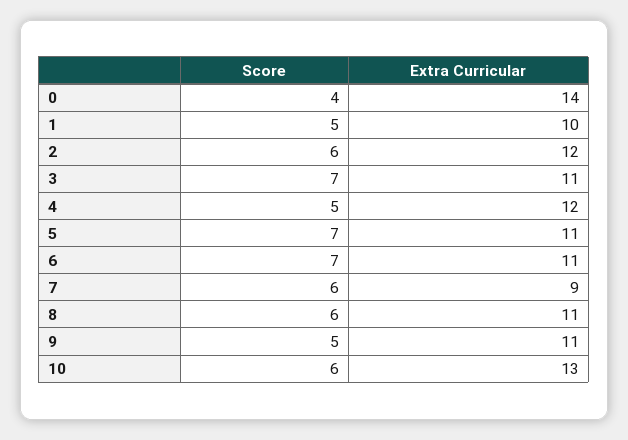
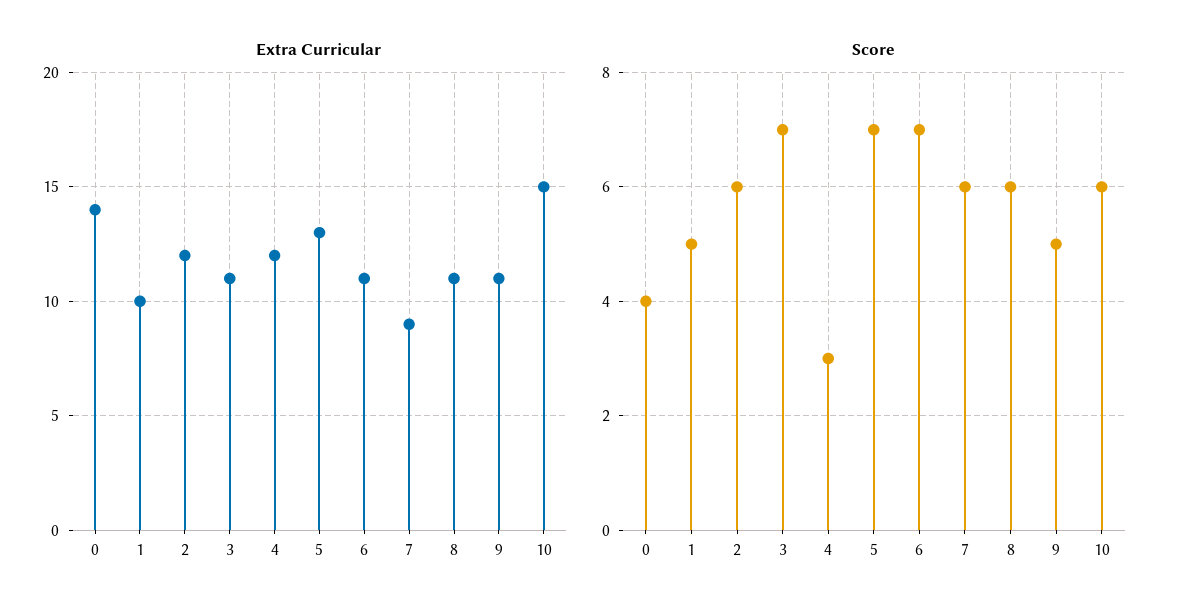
  {
    "Score": {
      "0": 4,
      "1": 5,
      "2": 6,
      "3": 7,
-     "4": 5,
+     "4": 3,
      "5": 7,
      "6": 7,
      "7": 6,
      "8": 6,
      "9": 5,
      "10": 6
    },
    "Extra Curricular": {
      "0": 14,
      "1": 10,
      "2": 12,
      "3": 11,
      "4": 12,
-     "5": 11,
+     "5": 13,
      "6": 11,
      "7": 9,
      "8": 11,
      "9": 11,
-     "10": 13
+     "10": 15
    }
  }

